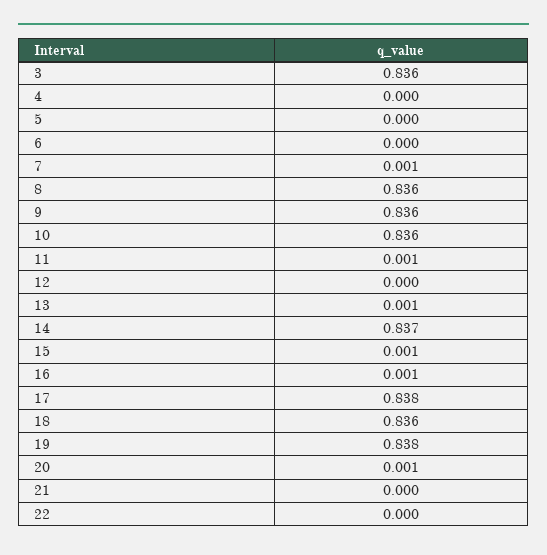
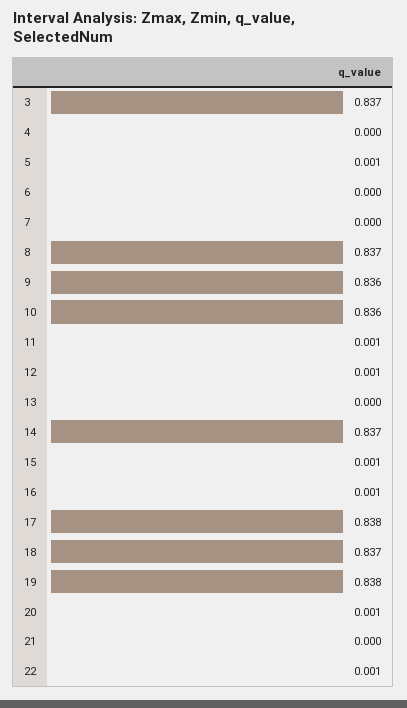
  {
-   "3": 0.836,
+   "3": 0.837,
    "4": 0,
-   "5": 0,
+   "5": 0.001,
    "6": 0,
-   "7": 0.001,
+   "7": 0,
-   "8": 0.836,
+   "8": 0.837,
    "9": 0.836,
    "10": 0.836,
    "11": 0.001,
-   "12": 0,
+   "12": 0.001,
-   "13": 0.001,
+   "13": 0,
    "14": 0.837,
    "15": 0.001,
    "16": 0.001,
    "17": 0.838,
-   "18": 0.836,
+   "18": 0.837,
    "19": 0.838,
    "20": 0.001,
    "21": 0,
-   "22": 0
+   "22": 0.001
  }

